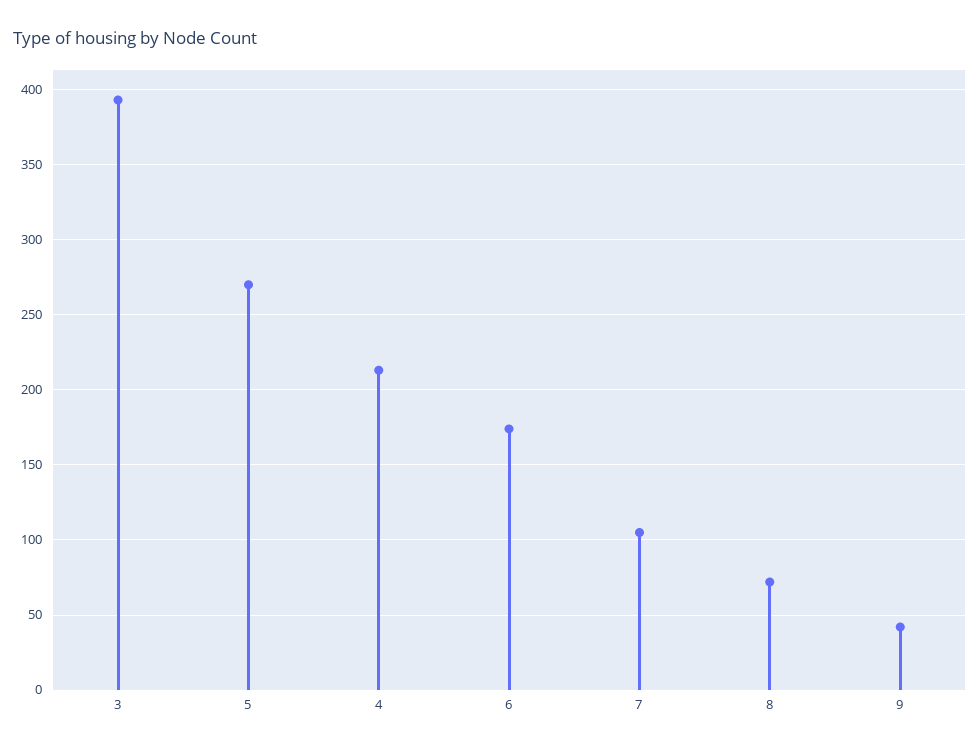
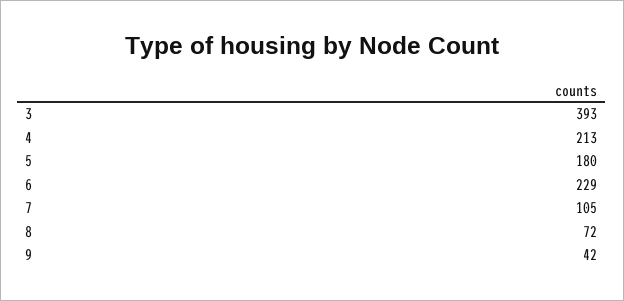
  {
    "3": 393,
-   "5": 270,
+   "5": 180,
    "4": 213,
-   "6": 175,
+   "6": 229,
    "7": 105,
    "8": 72,
    "9": 42
  }

